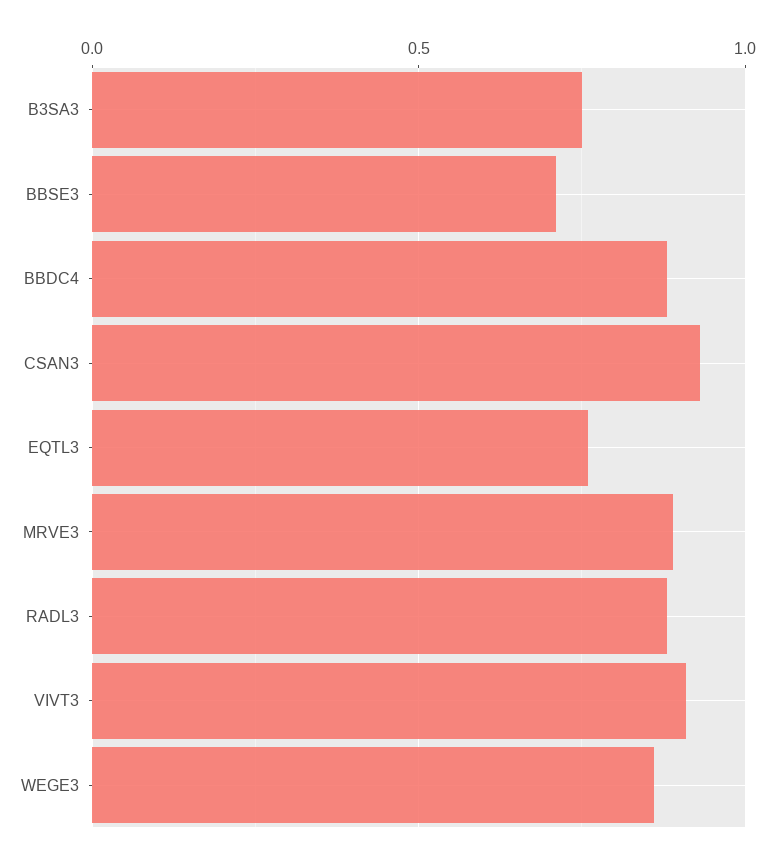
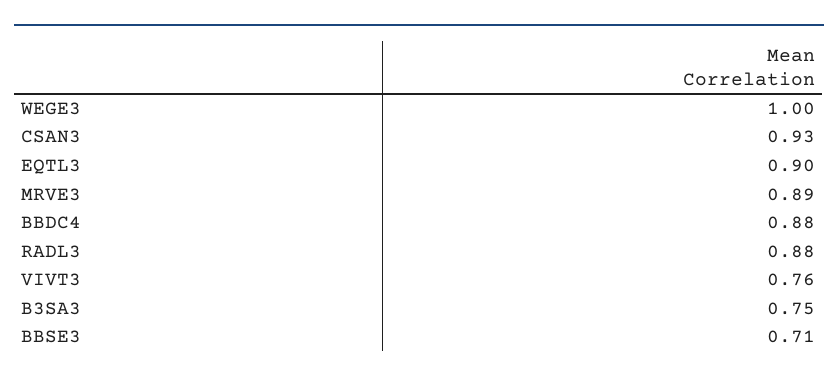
  {
    "B3SA3": 0.75,
    "BBSE3": 0.71,
    "BBDC4": 0.88,
    "CSAN3": 0.93,
-   "EQTL3": 0.75,
+   "EQTL3": 0.9,
    "MRVE3": 0.89,
    "RADL3": 0.88,
-   "VIVT3": 0.9,
+   "VIVT3": 0.76,
-   "WEGE3": 0.85
+   "WEGE3": 1
  }

